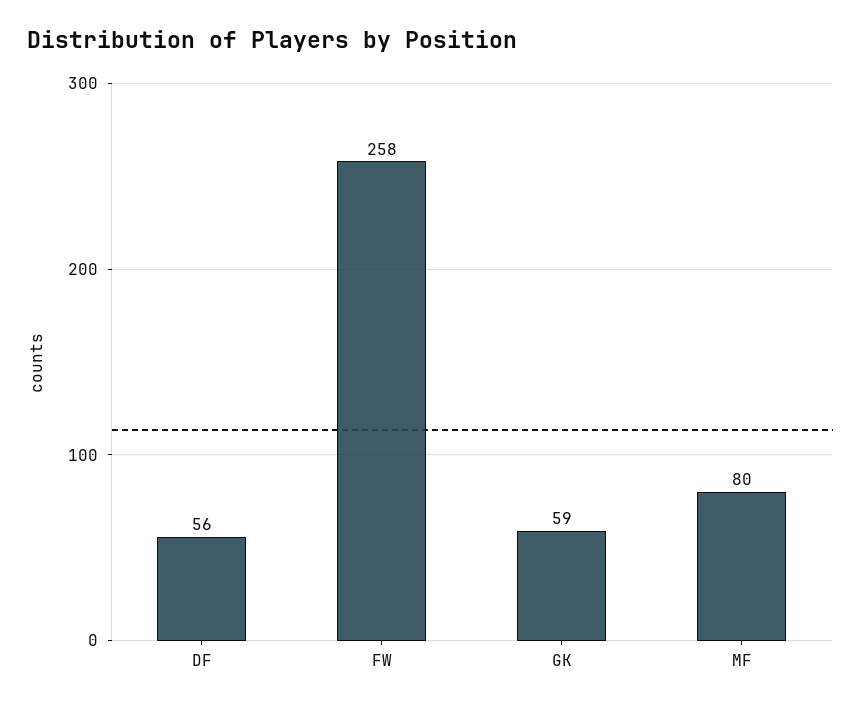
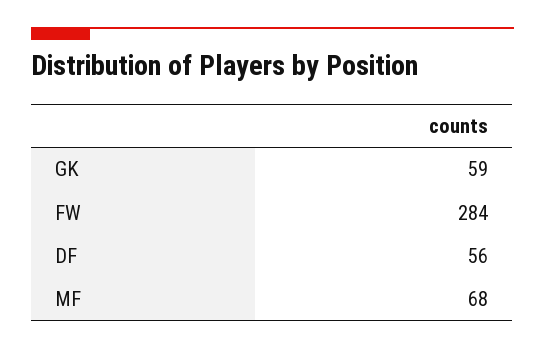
  {
    "DF": 56,
-   "FW": 258,
+   "FW": 284,
    "GK": 59,
-   "MF": 80
+   "MF": 68
  }

